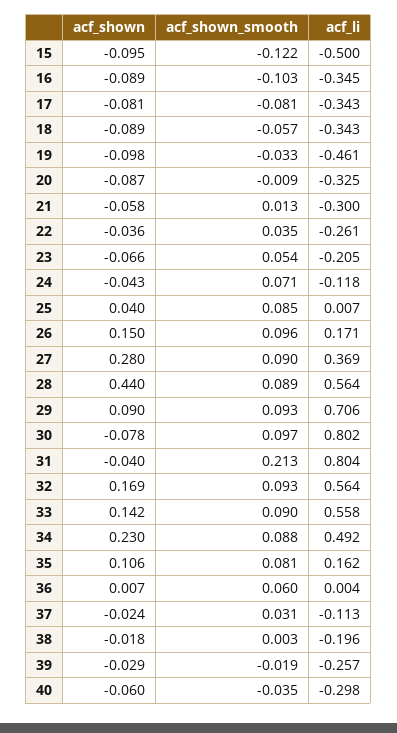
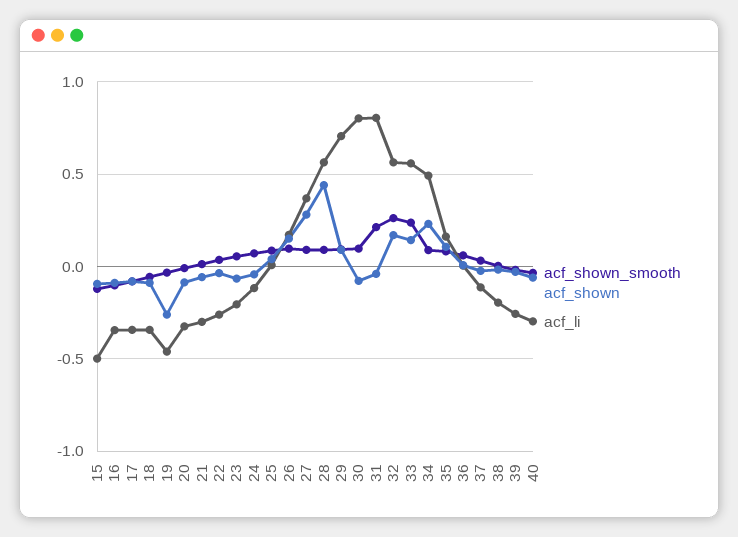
  {
    "acf_shown": {
      "15": -0.095,
      "16": -0.089,
      "17": -0.081,
      "18": -0.089,
-     "19": -0.098,
+     "19": -0.25,
      "20": -0.087,
      "21": -0.058,
      "22": -0.036,
      "23": -0.066,
      "24": -0.043,
      "25": 0.04,
      "26": 0.15,
      "27": 0.28,
      "28": 0.44,
      "29": 0.09,
      "30": -0.078,
      "31": -0.04,
      "32": 0.169,
      "33": 0.142,
      "34": 0.23,
      "35": 0.106,
      "36": 0.007,
      "37": -0.024,
      "38": -0.018,
      "39": -0.029,
      "40": -0.06
    },
    "acf_shown_smooth": {
      "15": -0.122,
      "16": -0.103,
      "17": -0.081,
      "18": -0.057,
      "19": -0.033,
      "20": -0.009,
      "21": 0.013,
      "22": 0.035,
      "23": 0.054,
      "24": 0.071,
      "25": 0.085,
      "26": 0.096,
      "27": 0.09,
      "28": 0.089,
      "29": 0.093,
      "30": 0.097,
      "31": 0.213,
-     "32": 0.093,
+     "32": 0.25,
-     "33": 0.09,
+     "33": 0.25,
      "34": 0.088,
      "35": 0.081,
      "36": 0.06,
      "37": 0.031,
      "38": 0.003,
      "39": -0.019,
      "40": -0.035
    },
    "acf_li": {
      "15": -0.5,
      "16": -0.345,
      "17": -0.343,
      "18": -0.343,
      "19": -0.461,
      "20": -0.325,
      "21": -0.3,
      "22": -0.261,
      "23": -0.205,
      "24": -0.118,
      "25": 0.007,
      "26": 0.171,
      "27": 0.369,
      "28": 0.564,
      "29": 0.706,
      "30": 0.802,
      "31": 0.804,
      "32": 0.564,
      "33": 0.558,
      "34": 0.492,
      "35": 0.162,
      "36": 0.004,
      "37": -0.113,
      "38": -0.196,
      "39": -0.257,
      "40": -0.298
    }
  }

